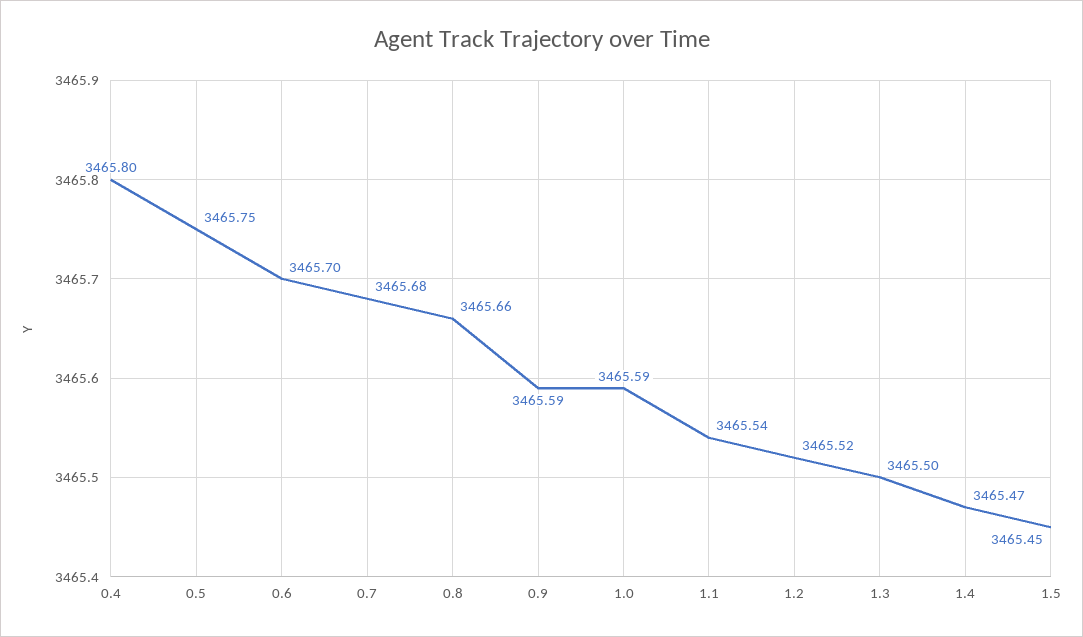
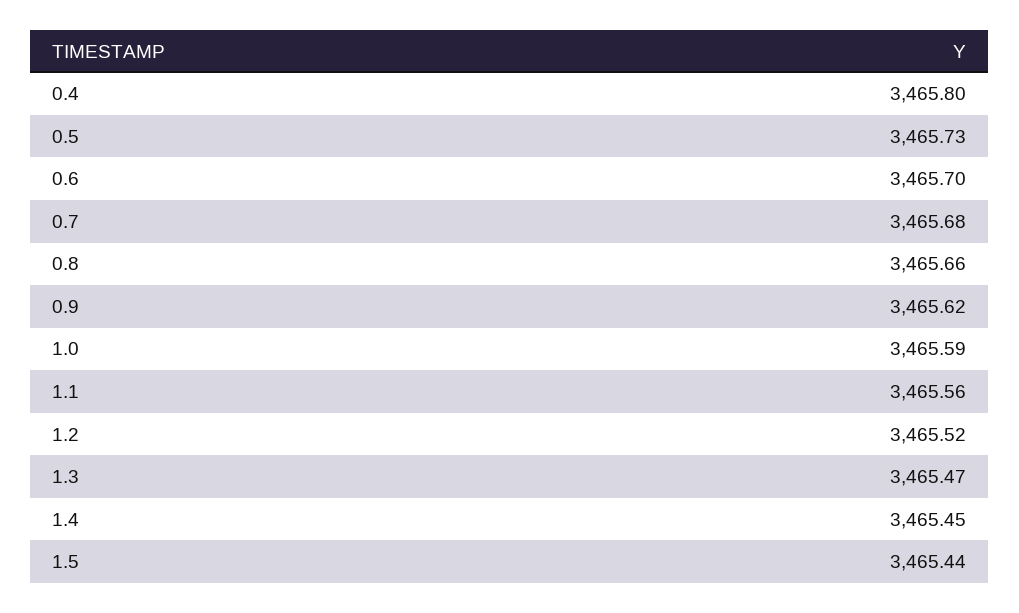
  {
    "0.4": 3465.8,
-   "0.5": 3465.75,
+   "0.5": 3465.73,
    "0.6": 3465.7,
    "0.7": 3465.68,
    "0.8": 3465.66,
-   "0.9": 3465.59,
+   "0.9": 3465.62,
    "1.0": 3465.59,
-   "1.1": 3465.54,
+   "1.1": 3465.56,
    "1.2": 3465.52,
-   "1.3": 3465.5,
+   "1.3": 3465.47,
-   "1.4": 3465.47,
+   "1.4": 3465.45,
-   "1.5": 3465.45
+   "1.5": 3465.44
  }

